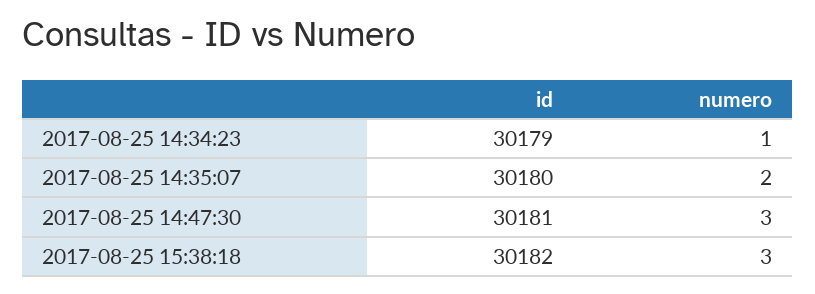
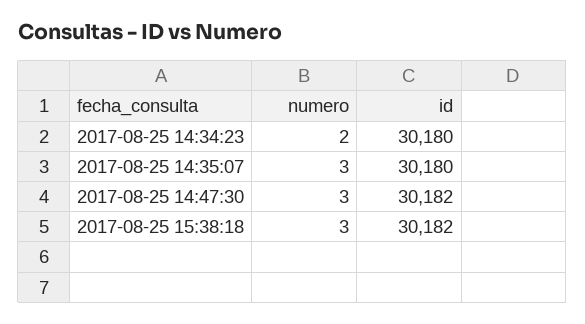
  {
    "id": {
-     "2017-08-25 14:34:23": 30179,
+     "2017-08-25 14:34:23": 30180,
      "2017-08-25 14:35:07": 30180,
-     "2017-08-25 14:47:30": 30181,
+     "2017-08-25 14:47:30": 30182,
      "2017-08-25 15:38:18": 30182
    },
    "numero": {
-     "2017-08-25 14:34:23": 1,
+     "2017-08-25 14:34:23": 2,
-     "2017-08-25 14:35:07": 2,
+     "2017-08-25 14:35:07": 3,
      "2017-08-25 14:47:30": 3,
      "2017-08-25 15:38:18": 3
    }
  }

